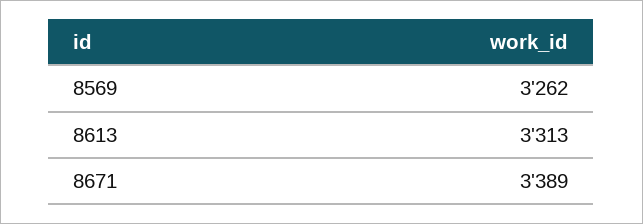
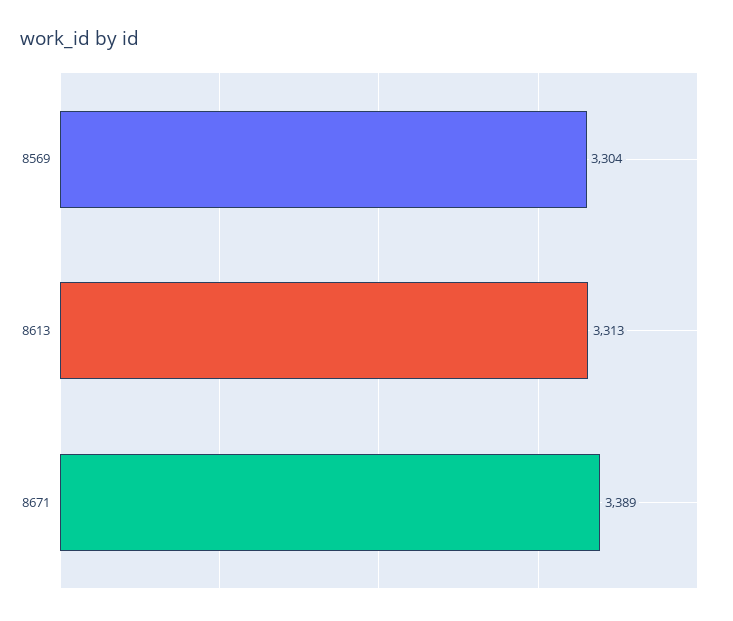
  {
-   "8569": 3262,
+   "8569": 3304,
    "8613": 3313,
    "8671": 3389
  }

